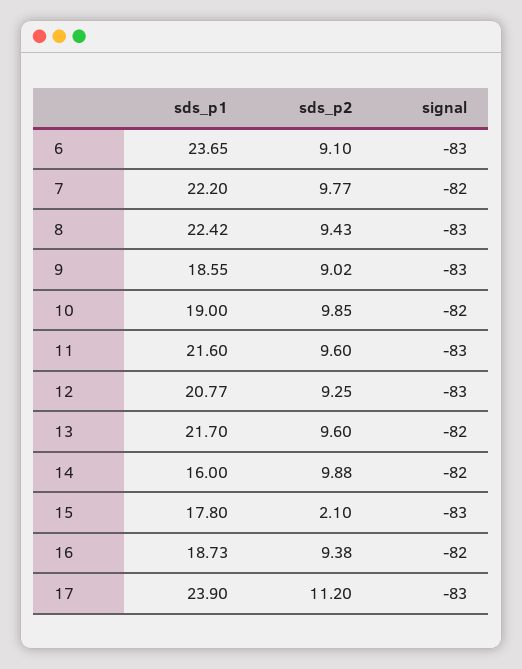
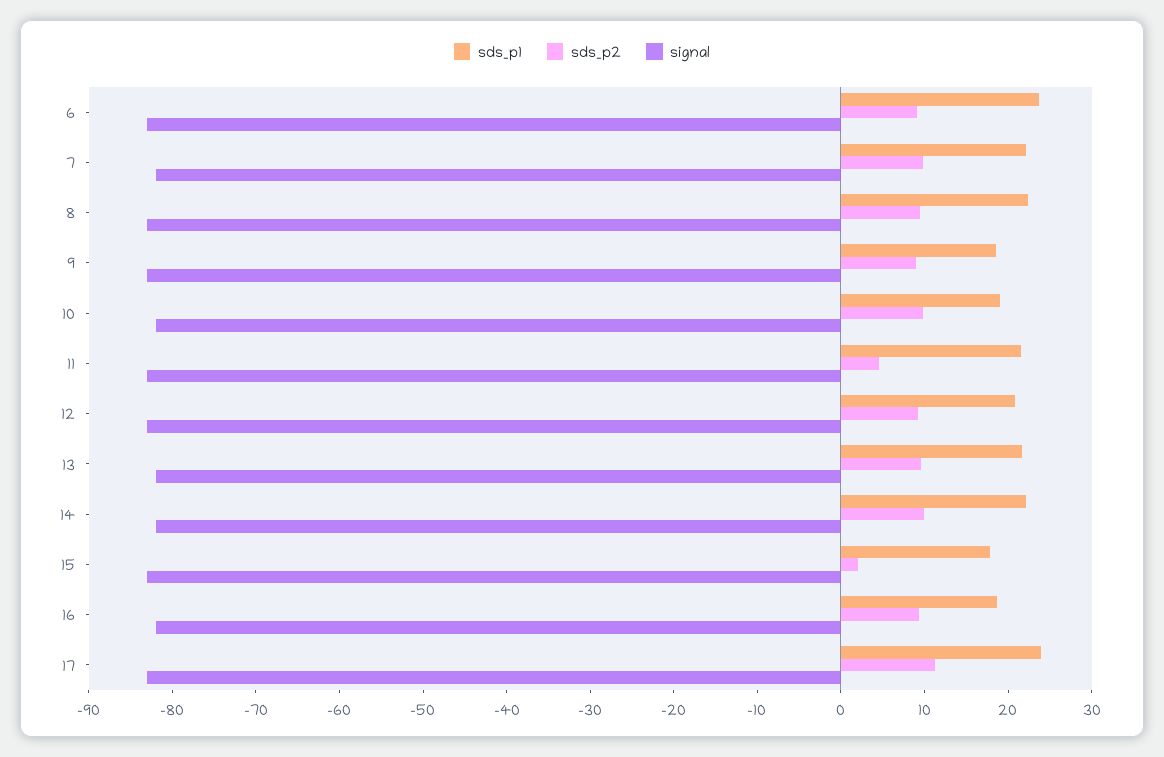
  {
    "sds_p1": {
      "6": 23.65,
      "7": 22.2,
      "8": 22.42,
      "9": 18.55,
      "10": 19,
      "11": 21.6,
      "12": 20.77,
      "13": 21.7,
-     "14": 16,
+     "14": 22,
      "15": 17.8,
      "16": 18.73,
      "17": 23.9
    },
    "sds_p2": {
      "6": 9.1,
      "7": 9.77,
      "8": 9.43,
      "9": 9.02,
      "10": 9.85,
-     "11": 9.6,
+     "11": 4,
      "12": 9.25,
      "13": 9.6,
      "14": 9.88,
      "15": 2.1,
      "16": 9.38,
      "17": 11.2
    },
    "signal": {
      "6": -83,
      "7": -82,
      "8": -83,
      "9": -83,
      "10": -82,
      "11": -83,
      "12": -83,
      "13": -82,
      "14": -82,
      "15": -83,
      "16": -82,
      "17": -83
    }
  }

